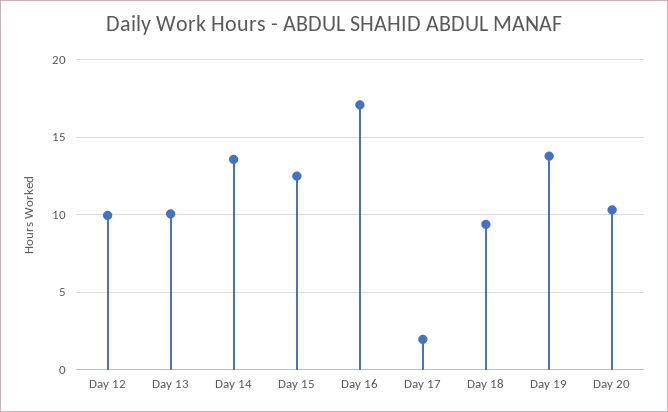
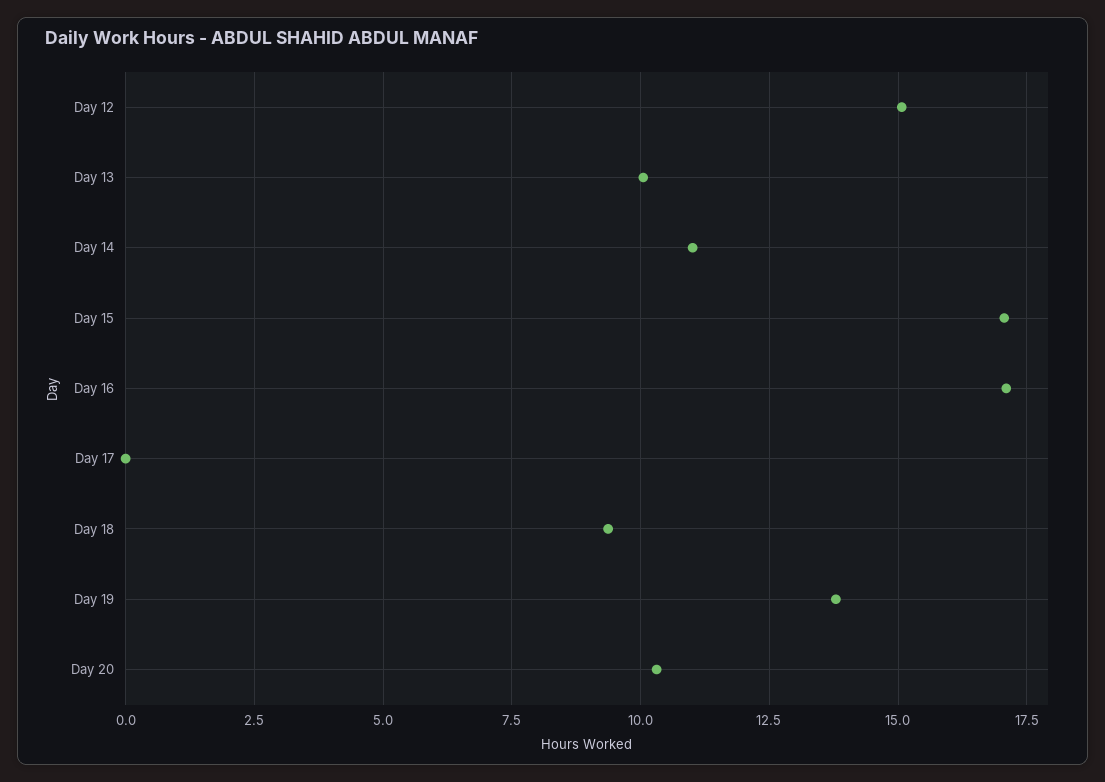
  {
-   "Day 12": 10,
+   "Day 12": 15,
    "Day 13": 10,
-   "Day 14": 13.5,
+   "Day 14": 11,
-   "Day 15": 12.5,
+   "Day 15": 17,
    "Day 16": 17,
-   "Day 17": 2,
+   "Day 17": 0,
    "Day 18": 9.25,
    "Day 19": 13.75,
    "Day 20": 10.25
  }

